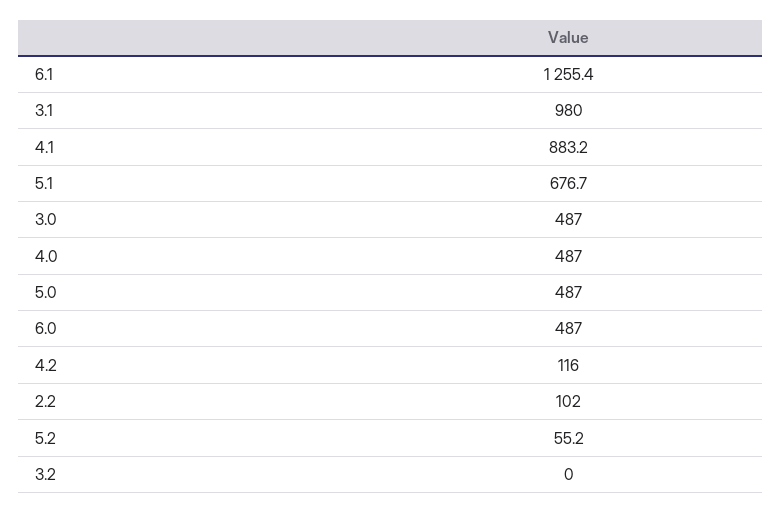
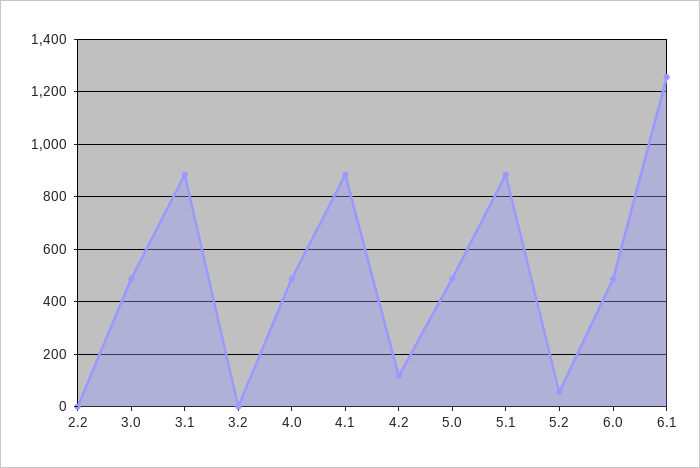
  {
    "6.1": 1255.4,
-   "3.1": 980,
+   "3.1": 875,
    "4.1": 883.2,
-   "5.1": 676.7,
+   "5.1": 875,
    "3.0": 487,
    "4.0": 487,
    "5.0": 487,
    "6.0": 487,
    "4.2": 116,
-   "2.2": 102,
+   "2.2": 0,
    "5.2": 55.2,
    "3.2": 0
  }

